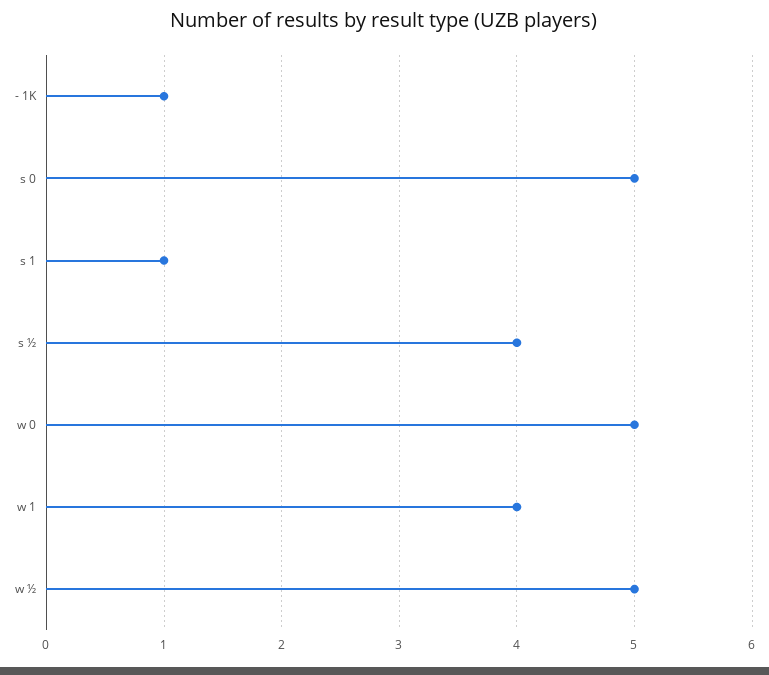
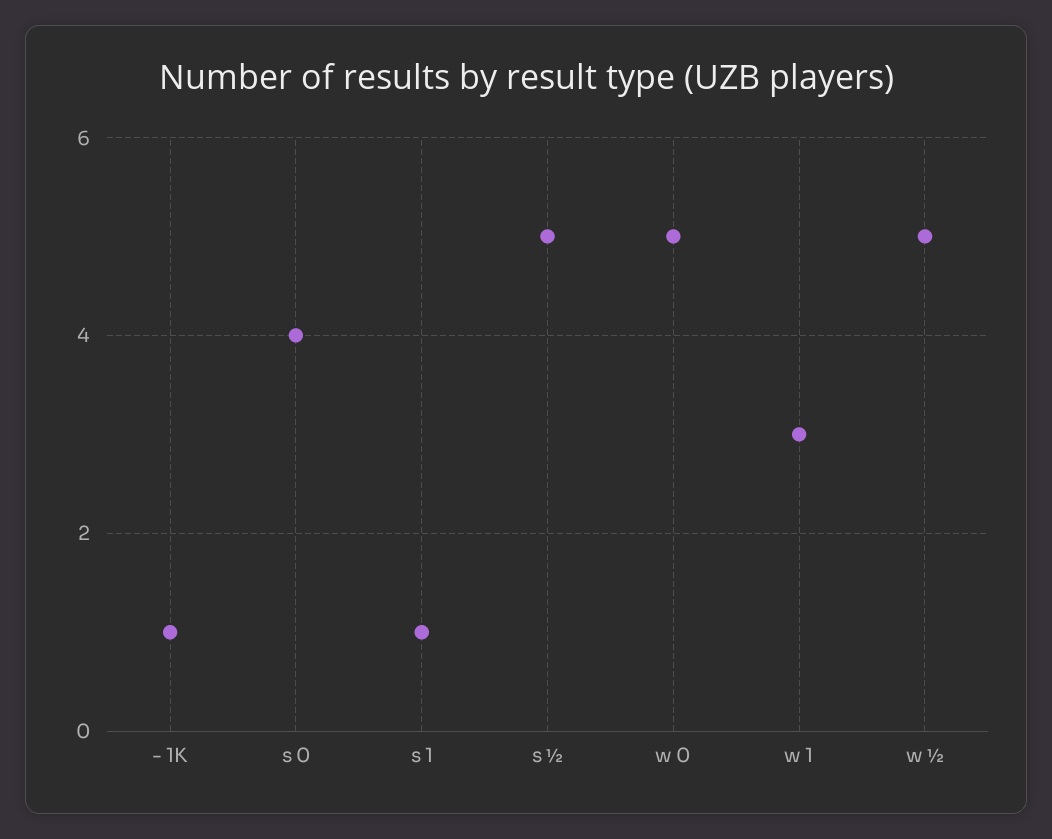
  {
    "- 1K": 1,
-   "s 0": 5,
+   "s 0": 4,
    "s 1": 1,
-   "s ½": 4,
+   "s ½": 5,
    "w 0": 5,
-   "w 1": 4,
+   "w 1": 3,
    "w ½": 5
  }

